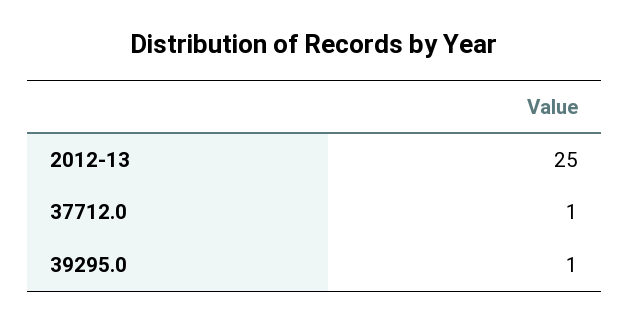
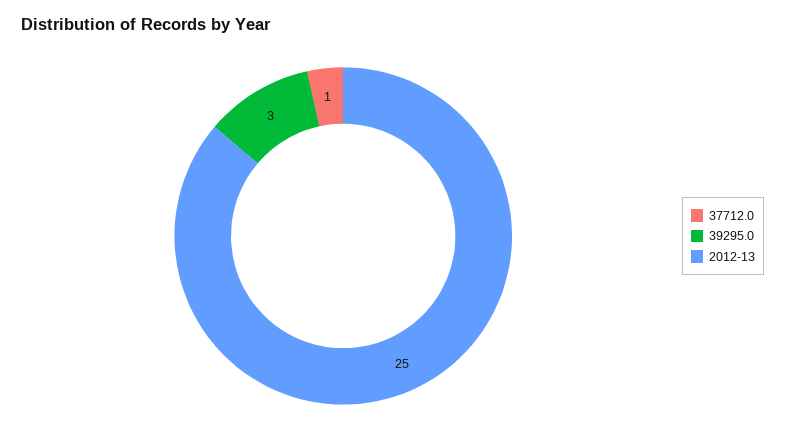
  {
    "2012-13": 25,
    "37712.0": 1,
-   "39295.0": 1
+   "39295.0": 3
  }

